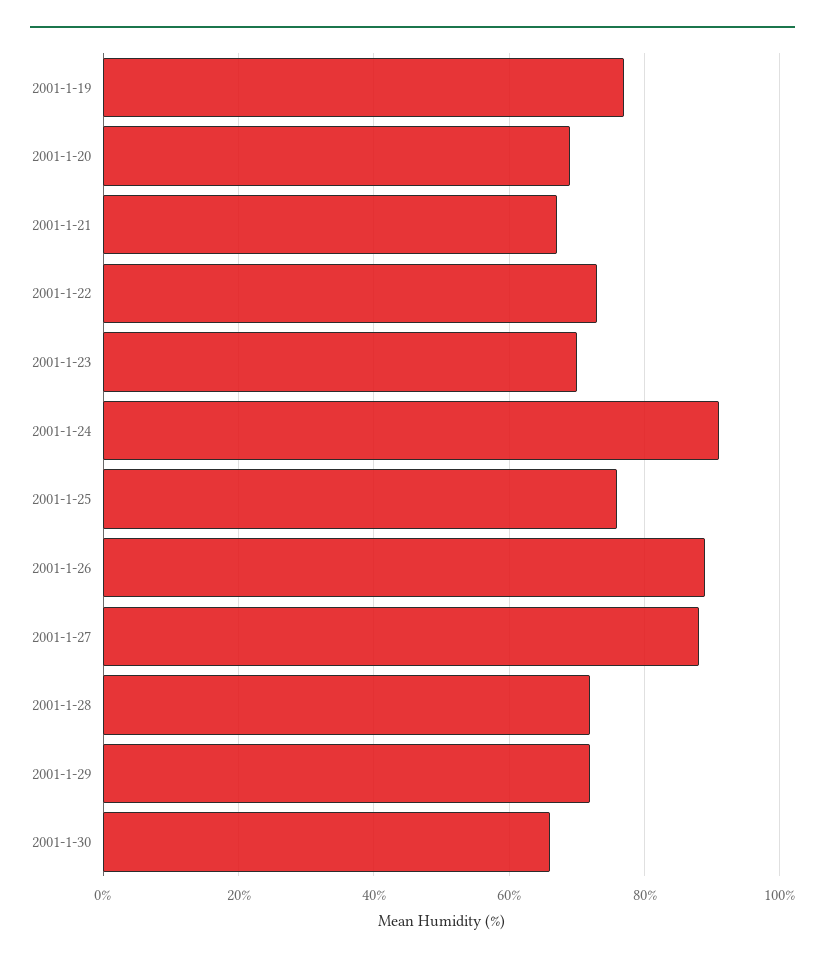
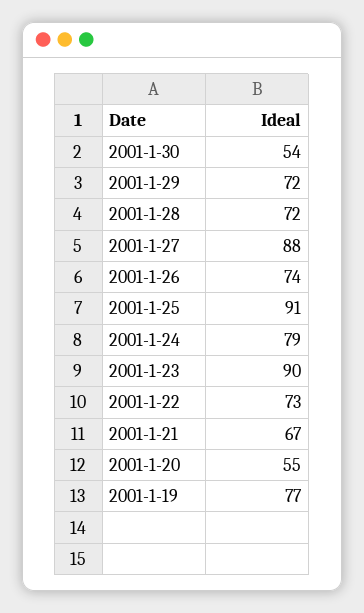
  {
    "2001-1-19": 77,
-   "2001-1-20": 70,
+   "2001-1-20": 55,
    "2001-1-21": 67,
    "2001-1-22": 73,
-   "2001-1-23": 70,
+   "2001-1-23": 90,
-   "2001-1-24": 90,
+   "2001-1-24": 79,
-   "2001-1-25": 75,
+   "2001-1-25": 91,
-   "2001-1-26": 90,
+   "2001-1-26": 74,
    "2001-1-27": 88,
    "2001-1-28": 72,
    "2001-1-29": 72,
-   "2001-1-30": 65
+   "2001-1-30": 54
  }

